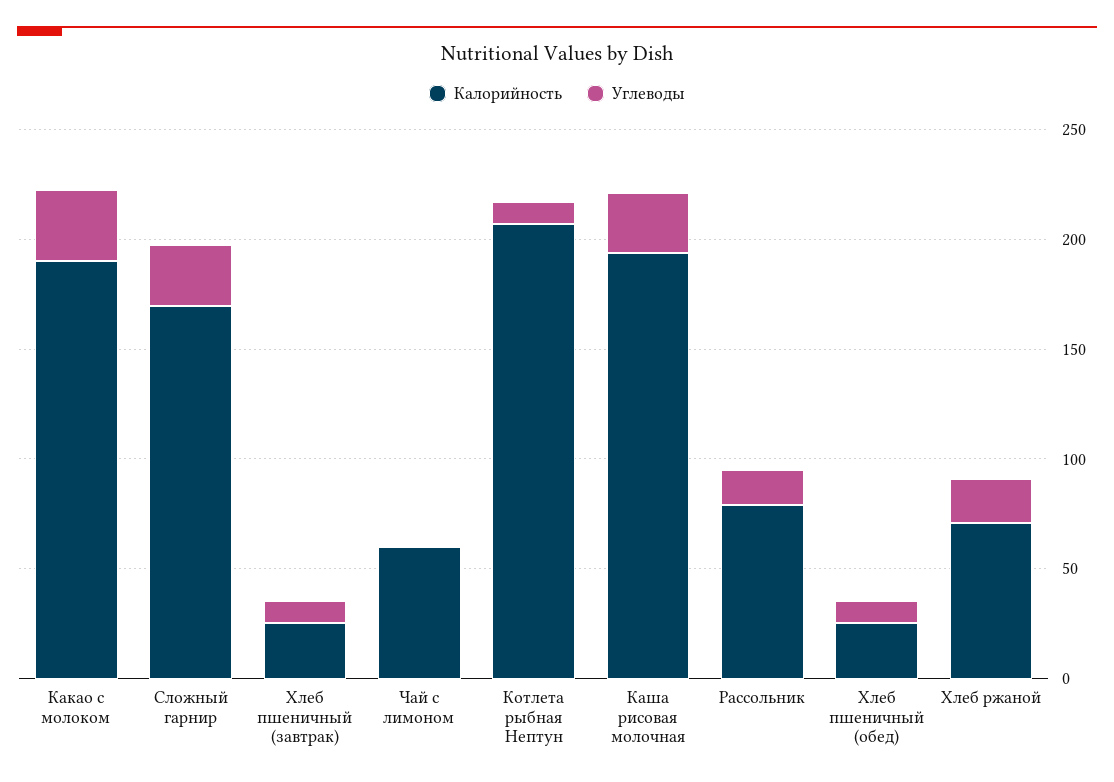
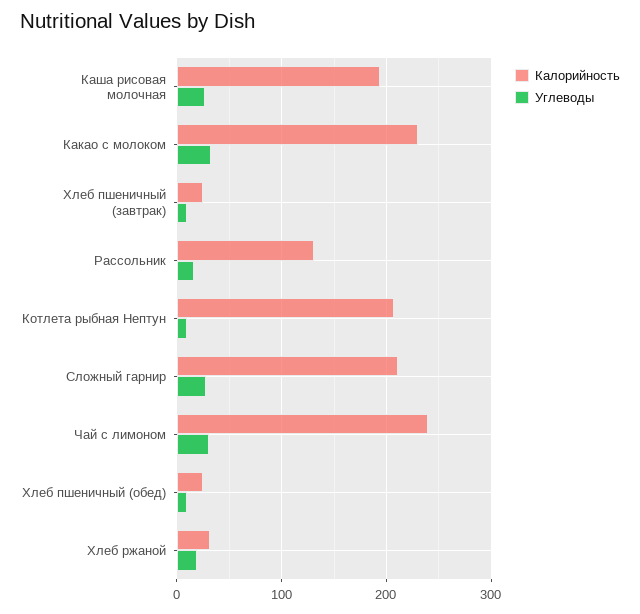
  {
    "Калорийность": {
-     "Какао с молоком": 190,
+     "Какао с молоком": 230,
-     "Сложный гарнир": 170,
+     "Сложный гарнир": 210,
      "Хлеб пшеничный (завтрак)": 30,
-     "Чай с лимоном": 60,
+     "Чай с лимоном": 240,
      "Котлета рыбная Нептун": 210,
      "Каша рисовая молочная": 190,
-     "Рассольник": 80,
+     "Рассольник": 130,
      "Хлеб пшеничный (обед)": 30,
-     "Хлеб ржаной": 70
+     "Хлеб ржаной": 30
    },
    "Углеводы": {
      "Какао с молоком": 30,
      "Сложный гарнир": 30,
      "Хлеб пшеничный (завтрак)": 10,
-     "Чай с лимоном": 0,
+     "Чай с лимоном": 30,
      "Котлета рыбная Нептун": 10,
      "Каша рисовая молочная": 30,
      "Рассольник": 20,
      "Хлеб пшеничный (обед)": 10,
      "Хлеб ржаной": 20
    }
  }

